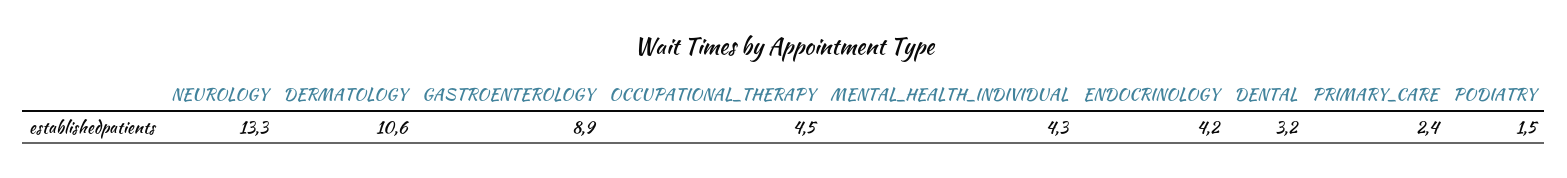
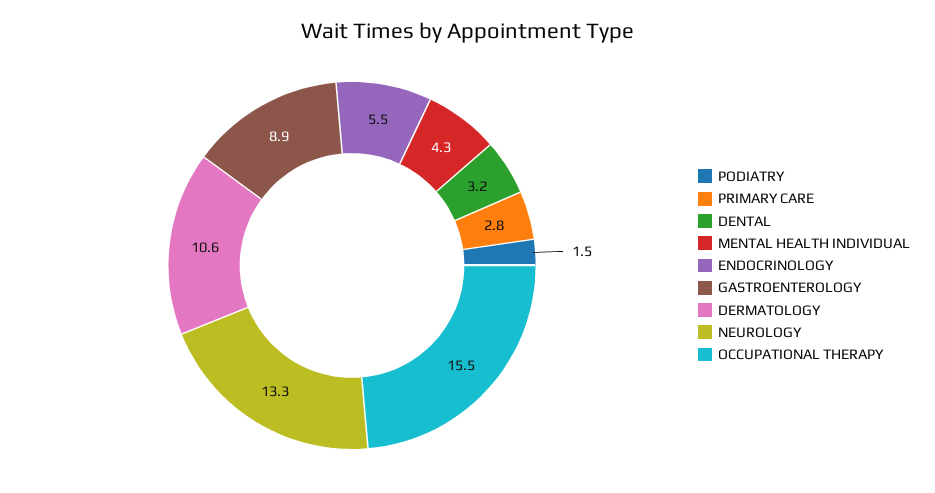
  {
    "NEUROLOGY": 13.3,
    "DERMATOLOGY": 10.6,
    "GASTROENTEROLOGY": 8.9,
-   "OCCUPATIONAL_THERAPY": 4.5,
+   "OCCUPATIONAL_THERAPY": 15.5,
    "MENTAL_HEALTH_INDIVIDUAL": 4.3,
-   "ENDOCRINOLOGY": 4.2,
+   "ENDOCRINOLOGY": 5.5,
    "DENTAL": 3.2,
-   "PRIMARY_CARE": 2.4,
+   "PRIMARY_CARE": 2.8,
    "PODIATRY": 1.5
  }

